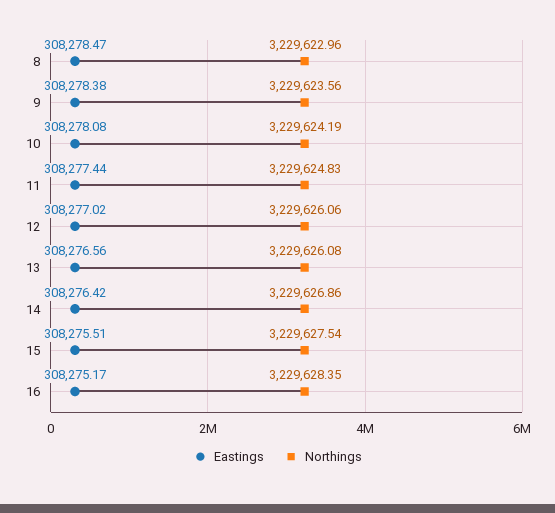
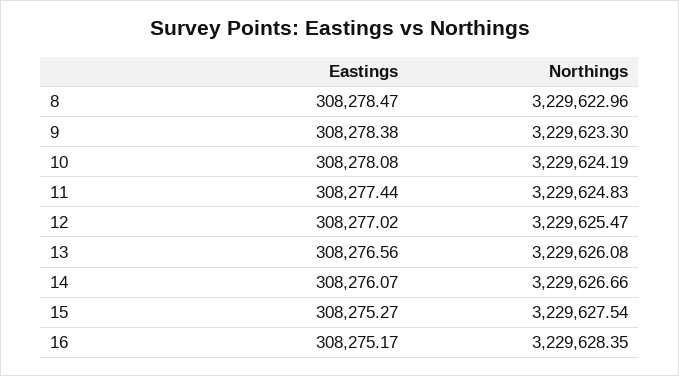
  {
    "Eastings": {
      "8": 308278.47,
      "9": 308278.38,
      "10": 308278.08,
      "11": 308277.44,
      "12": 308277.02,
      "13": 308276.56,
-     "14": 308276.42,
+     "14": 308276.07,
-     "15": 308275.51,
+     "15": 308275.27,
      "16": 308275.17
    },
    "Northings": {
      "8": 3229622.96,
-     "9": 3229623.56,
+     "9": 3229623.3,
      "10": 3229624.19,
      "11": 3229624.83,
-     "12": 3229626.06,
+     "12": 3229625.47,
      "13": 3229626.08,
-     "14": 3229626.86,
+     "14": 3229626.66,
      "15": 3229627.54,
      "16": 3229628.35
    }
  }

